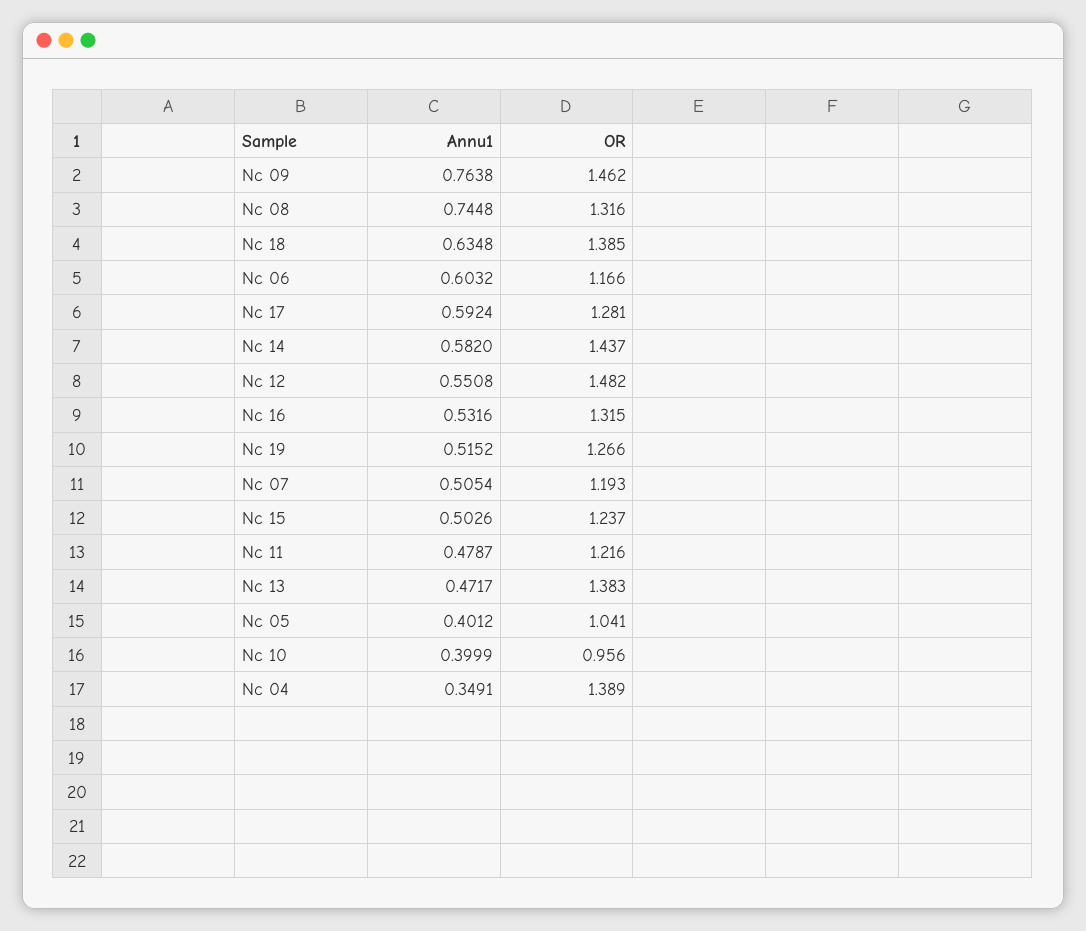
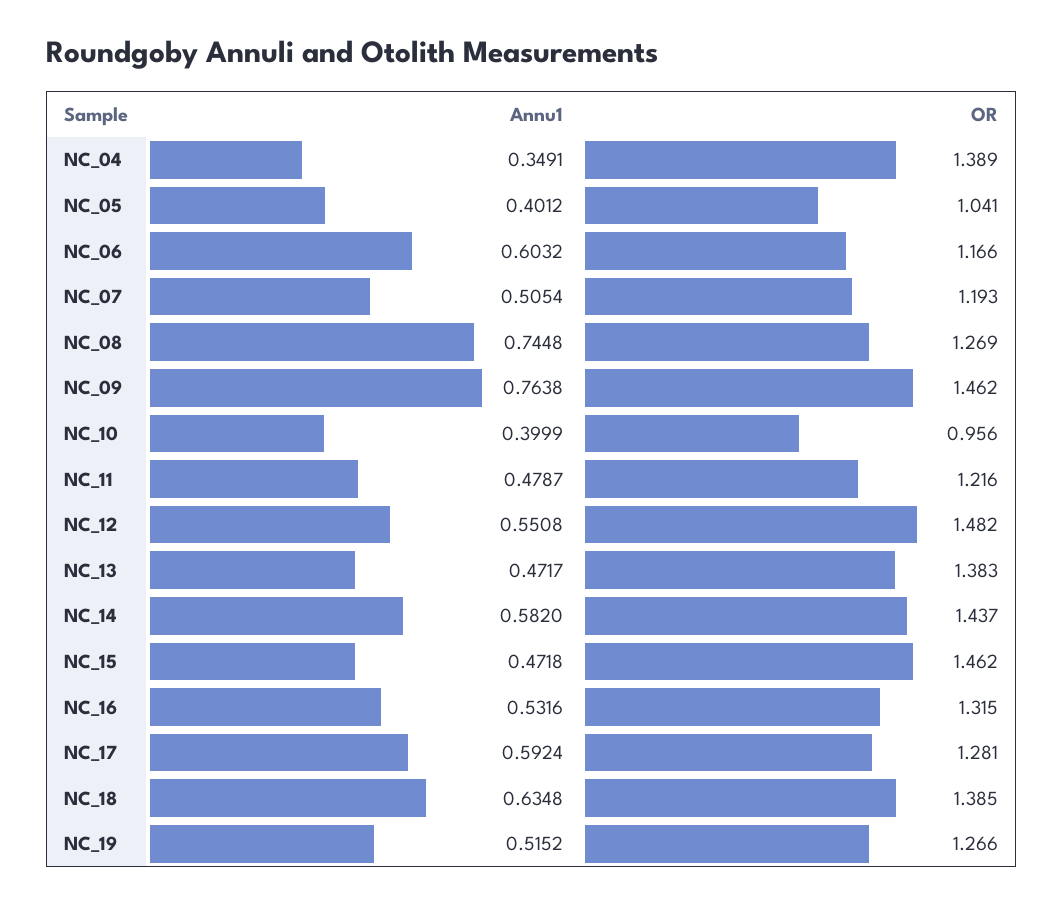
  {
    "Annu1": {
      "Nc 09": 0.7638,
      "Nc 08": 0.7448,
      "Nc 18": 0.6348,
      "Nc 06": 0.6032,
      "Nc 17": 0.5924,
      "Nc 14": 0.582,
      "Nc 12": 0.5508,
      "Nc 16": 0.5316,
      "Nc 19": 0.5152,
      "Nc 07": 0.5054,
-     "Nc 15": 0.5026,
+     "Nc 15": 0.4718,
      "Nc 11": 0.4787,
      "Nc 13": 0.4717,
      "Nc 05": 0.4012,
      "Nc 10": 0.3999,
      "Nc 04": 0.3491
    },
    "OR": {
      "Nc 09": 1.462,
-     "Nc 08": 1.316,
+     "Nc 08": 1.269,
      "Nc 18": 1.385,
      "Nc 06": 1.166,
      "Nc 17": 1.281,
      "Nc 14": 1.437,
      "Nc 12": 1.482,
      "Nc 16": 1.315,
      "Nc 19": 1.266,
      "Nc 07": 1.193,
-     "Nc 15": 1.237,
+     "Nc 15": 1.462,
      "Nc 11": 1.216,
      "Nc 13": 1.383,
      "Nc 05": 1.041,
      "Nc 10": 0.956,
      "Nc 04": 1.389
    }
  }

